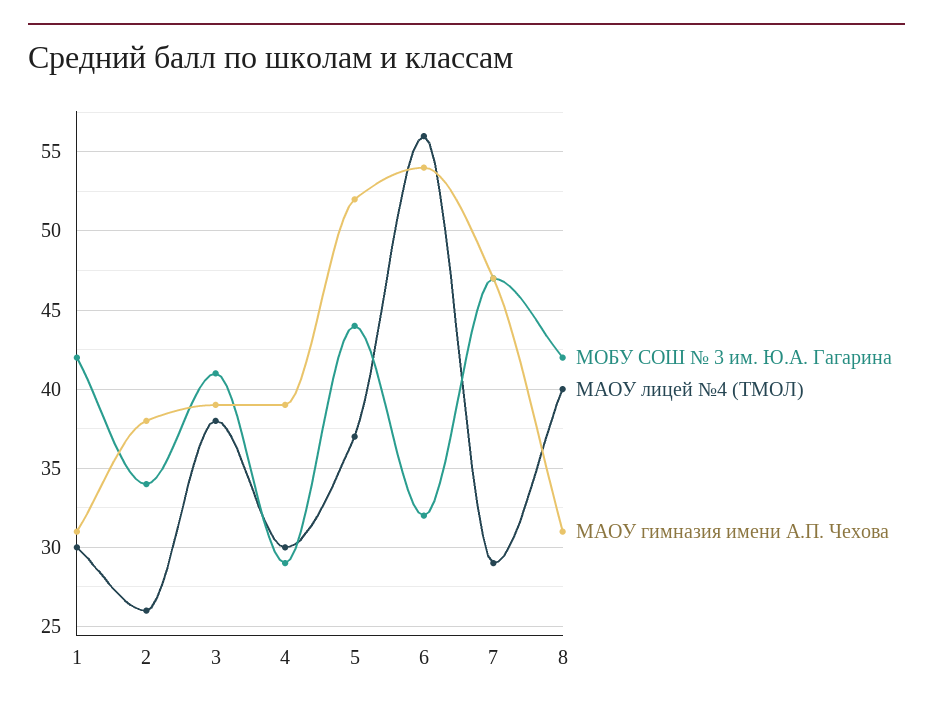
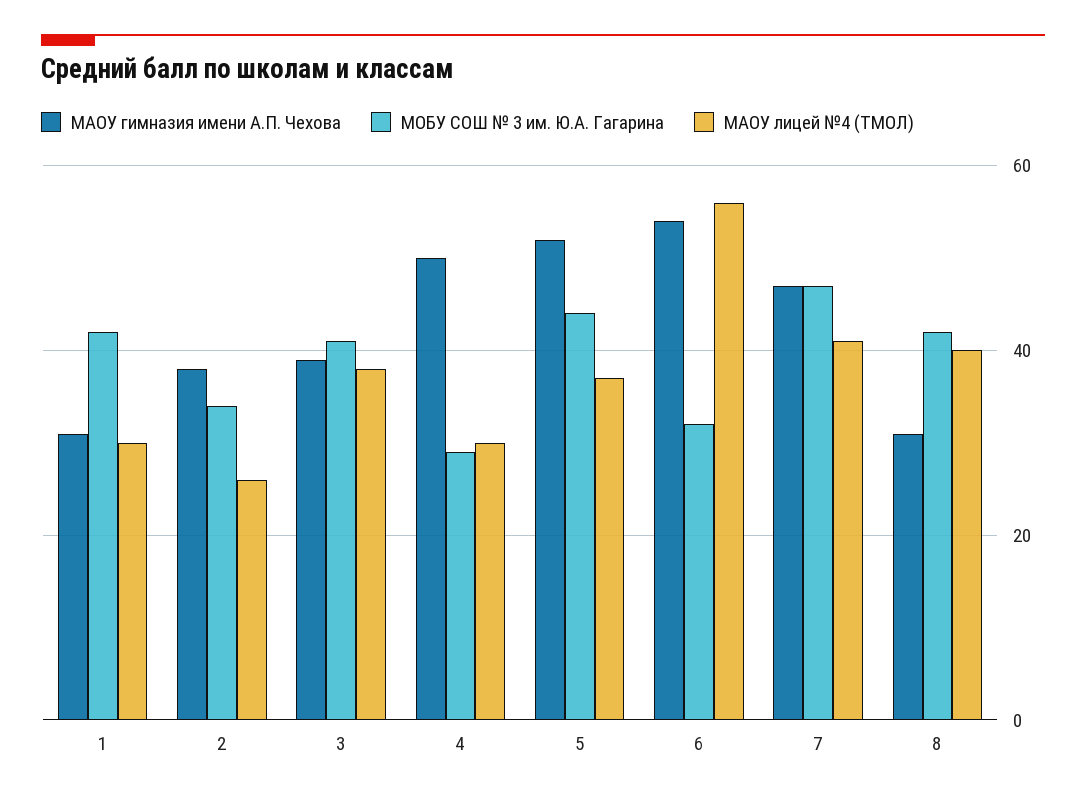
  {
    "МОБУ СОШ № 3 им. Ю.А. Гагарина": {
      "1": 42,
      "2": 34,
      "3": 41,
      "4": 29,
      "5": 44,
      "6": 32,
      "7": 47,
      "8": 42
    },
    "МАОУ лицей №4 (ТМОЛ)": {
      "1": 30,
      "2": 26,
      "3": 38,
      "4": 30,
      "5": 37,
      "6": 56,
-     "7": 29,
+     "7": 40,
      "8": 40
    },
    "МАОУ гимназия имени А.П. Чехова": {
      "1": 31,
      "2": 38,
      "3": 39,
-     "4": 39,
+     "4": 50,
      "5": 52,
      "6": 54,
      "7": 47,
      "8": 31
    }
  }

